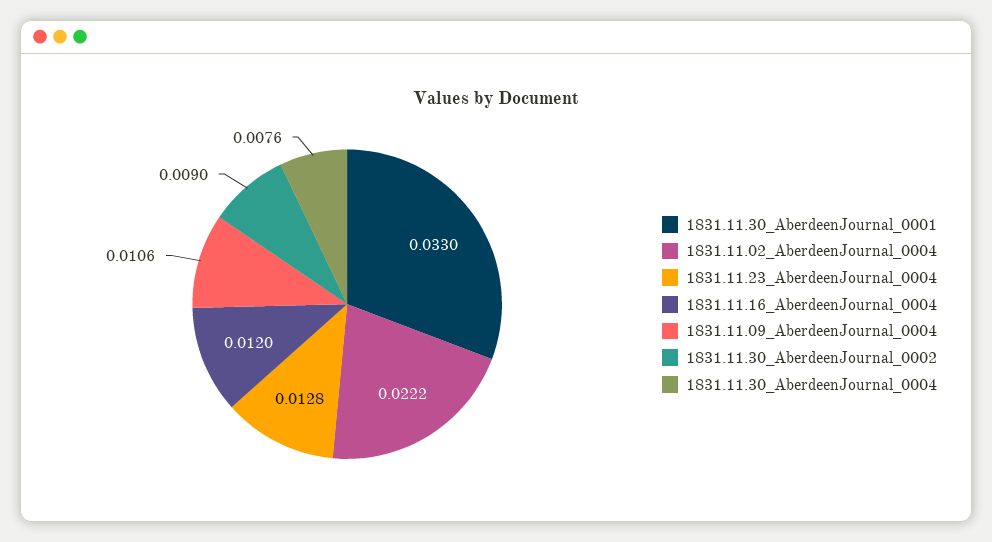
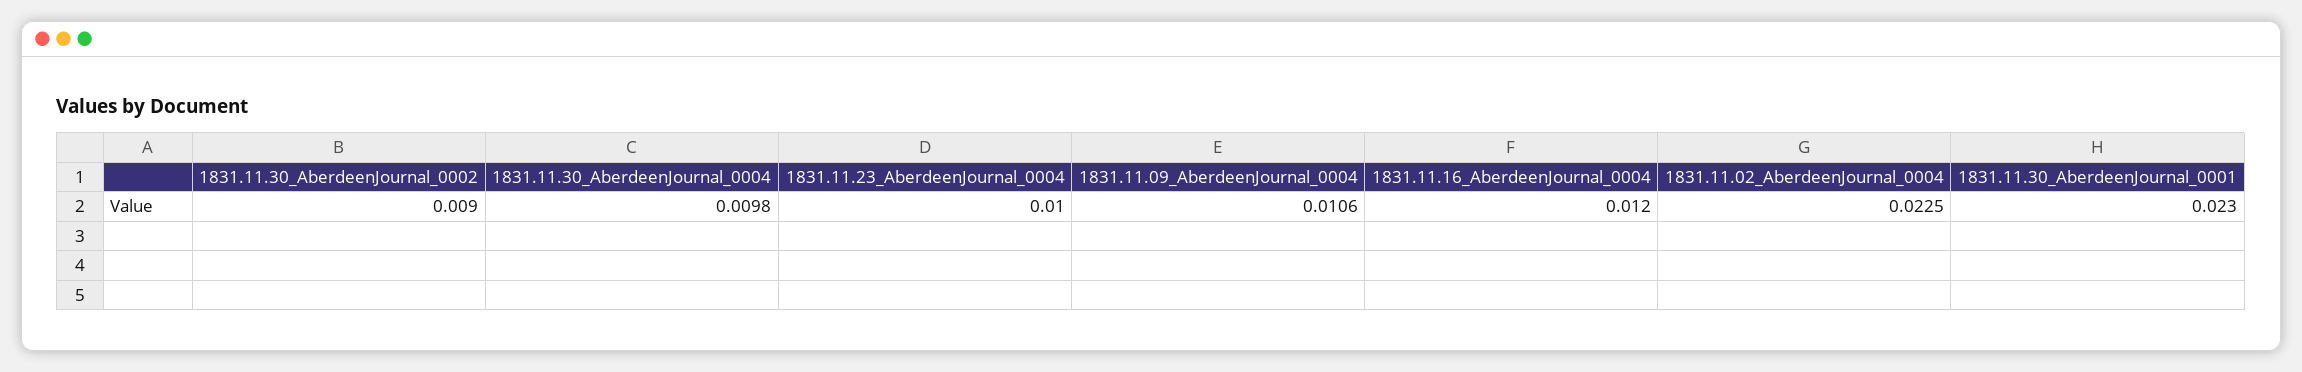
  {
-   "1831.11.30_AberdeenJournal_0001": 0.033,
+   "1831.11.30_AberdeenJournal_0001": 0.023,
-   "1831.11.02_AberdeenJournal_0004": 0.0222,
+   "1831.11.02_AberdeenJournal_0004": 0.0225,
-   "1831.11.23_AberdeenJournal_0004": 0.0128,
+   "1831.11.23_AberdeenJournal_0004": 0.01,
    "1831.11.16_AberdeenJournal_0004": 0.012,
    "1831.11.09_AberdeenJournal_0004": 0.0106,
    "1831.11.30_AberdeenJournal_0002": 0.009,
-   "1831.11.30_AberdeenJournal_0004": 0.0076
+   "1831.11.30_AberdeenJournal_0004": 0.0098
  }

